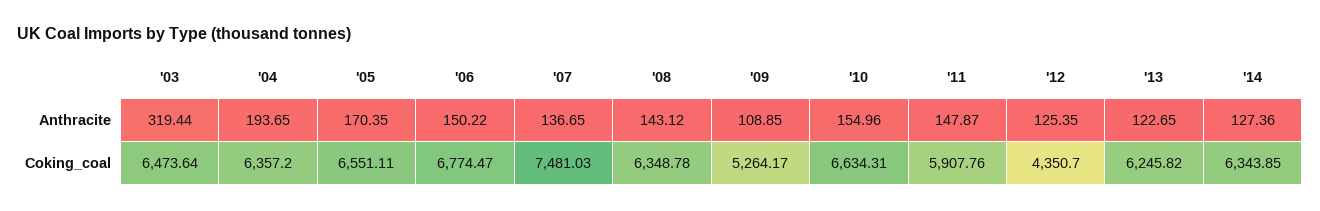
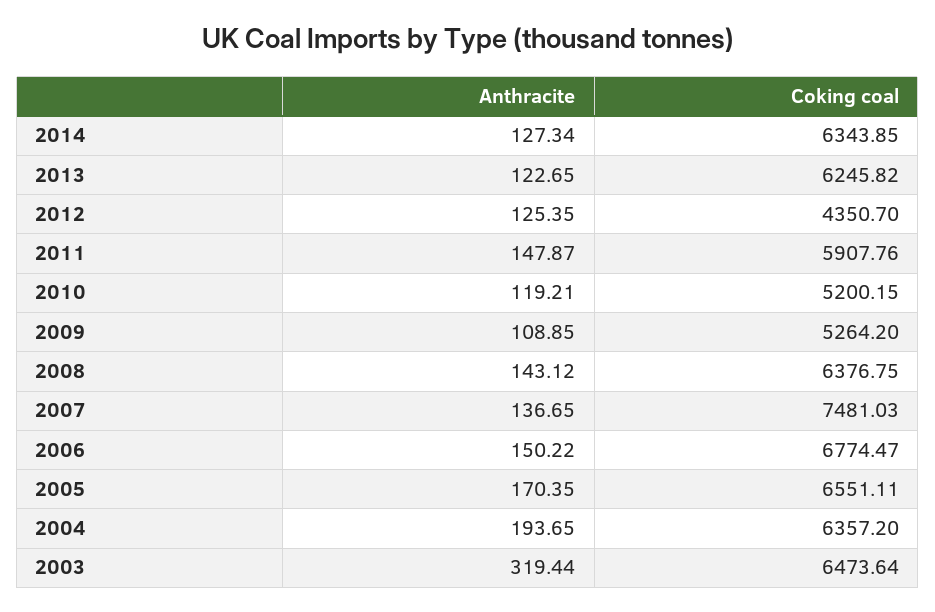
  {
    "'03": {
      "Anthracite": 319.44,
      "Coking_coal": 6473.64
    },
    "'04": {
      "Anthracite": 193.65,
      "Coking_coal": 6357.2
    },
    "'05": {
      "Anthracite": 170.35,
      "Coking_coal": 6551.11
    },
    "'06": {
      "Anthracite": 150.22,
      "Coking_coal": 6774.47
    },
    "'07": {
      "Anthracite": 136.65,
      "Coking_coal": 7481.03
    },
    "'08": {
      "Anthracite": 143.12,
-     "Coking_coal": 6348.78
+     "Coking_coal": 6376.75
    },
    "'09": {
      "Anthracite": 108.85,
-     "Coking_coal": 5264.17
+     "Coking_coal": 5264.2
    },
    "'10": {
-     "Anthracite": 154.96,
+     "Anthracite": 119.21,
-     "Coking_coal": 6634.31
+     "Coking_coal": 5200.15
    },
    "'11": {
      "Anthracite": 147.87,
      "Coking_coal": 5907.76
    },
    "'12": {
      "Anthracite": 125.35,
      "Coking_coal": 4350.7
    },
    "'13": {
      "Anthracite": 122.65,
      "Coking_coal": 6245.82
    },
    "'14": {
-     "Anthracite": 127.36,
+     "Anthracite": 127.34,
      "Coking_coal": 6343.85
    }
  }

